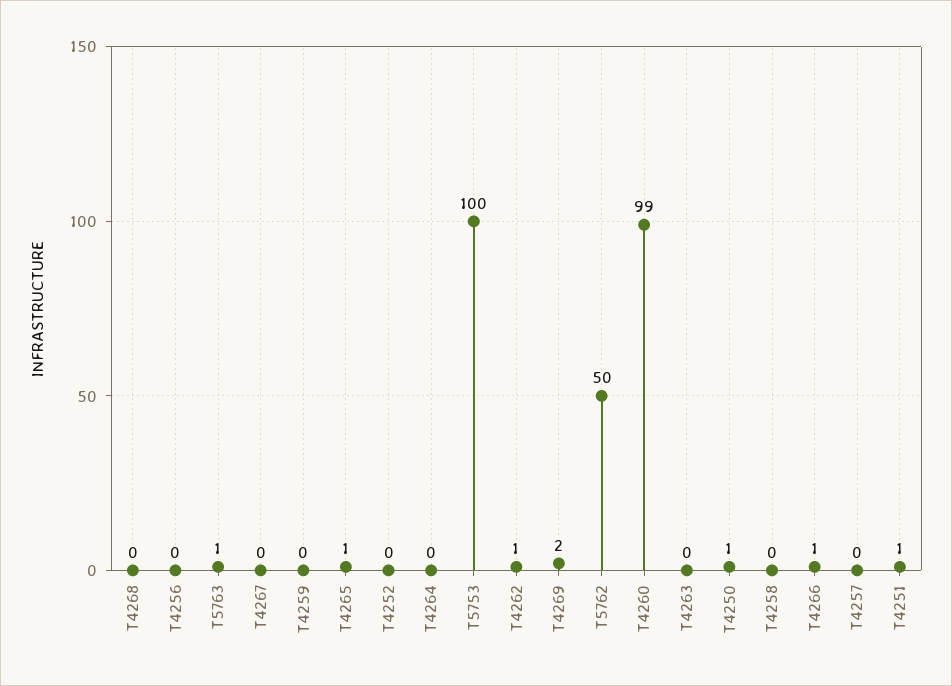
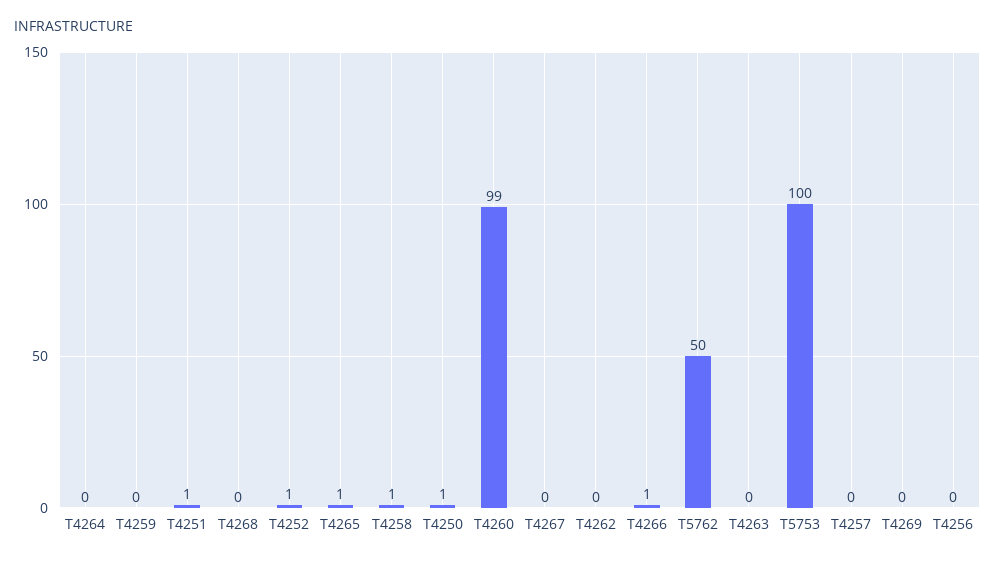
  {
    "T4268": 0,
    "T4256": 0,
-   "T5763": 1,
    "T4267": 0,
    "T4259": 0,
    "T4265": 1,
-   "T4252": 0,
+   "T4252": 1,
    "T4264": 0,
    "T5753": 100,
-   "T4262": 1,
+   "T4262": 0,
-   "T4269": 2,
+   "T4269": 0,
    "T5762": 50,
    "T4260": 99,
    "T4263": 0,
    "T4250": 1,
-   "T4258": 0,
+   "T4258": 1,
    "T4266": 1,
    "T4257": 0,
    "T4251": 1
  }

